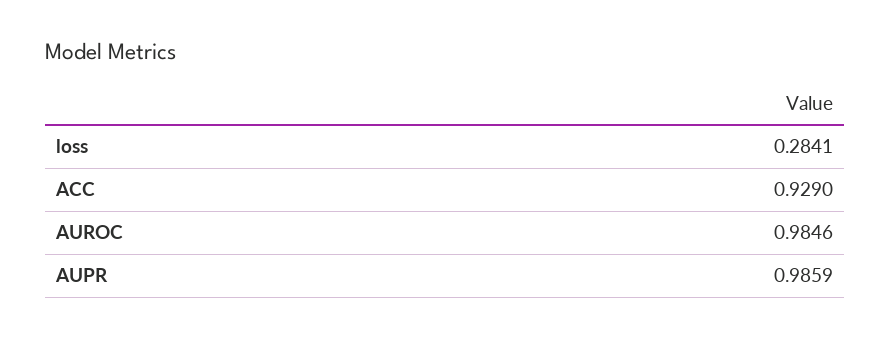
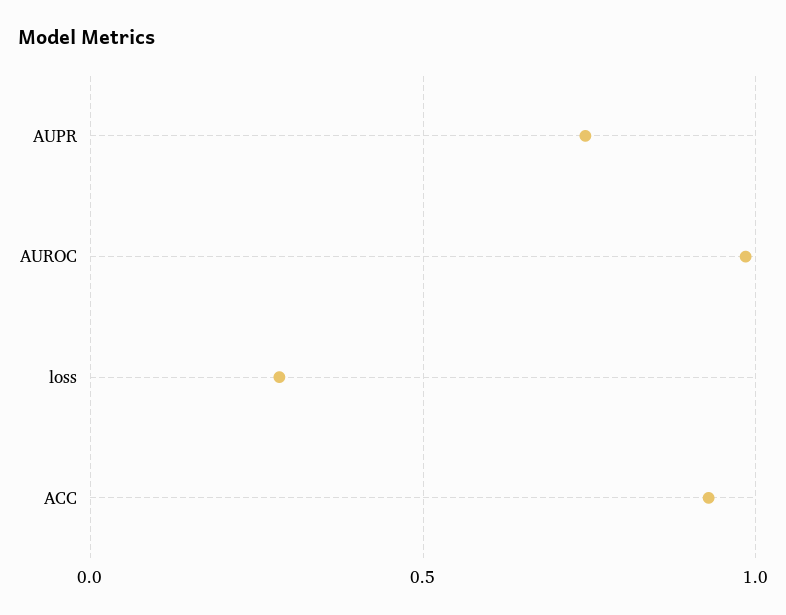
  {
    "loss": 0.2841,
    "ACC": 0.929,
    "AUROC": 0.9846,
-   "AUPR": 0.9859
+   "AUPR": 0.75
  }

